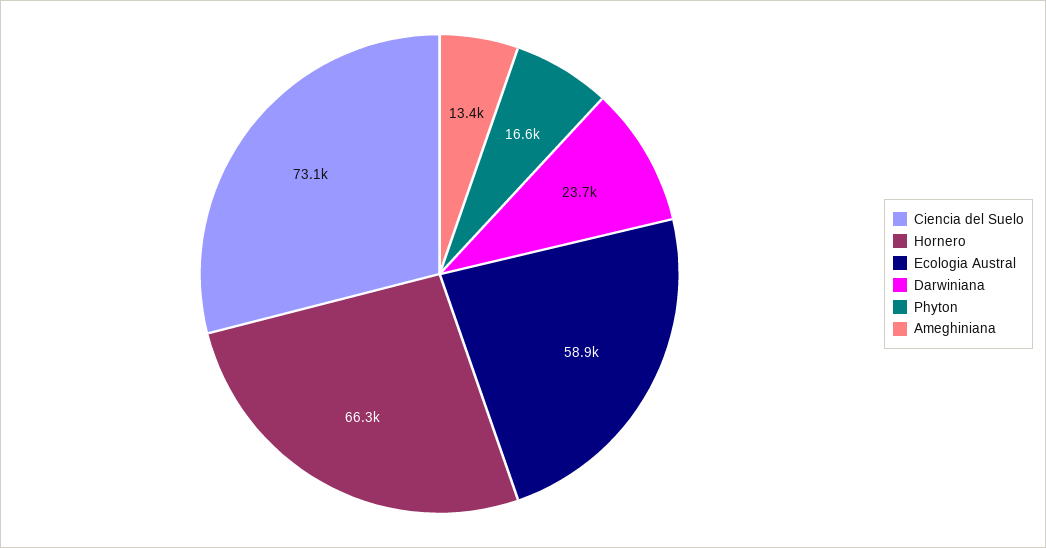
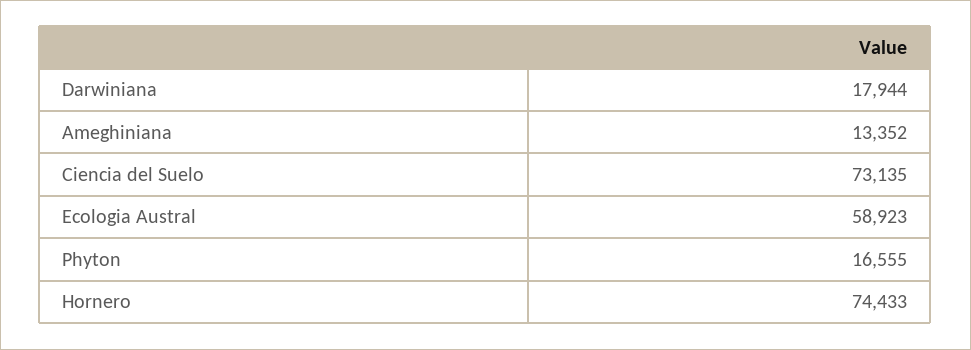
  {
    "Ciencia del Suelo": 73135,
-   "Hornero": 66300,
+   "Hornero": 74433,
    "Ecologia Austral": 58923,
-   "Darwiniana": 23700,
+   "Darwiniana": 17944,
    "Phyton": 16555,
    "Ameghiniana": 13352
  }

